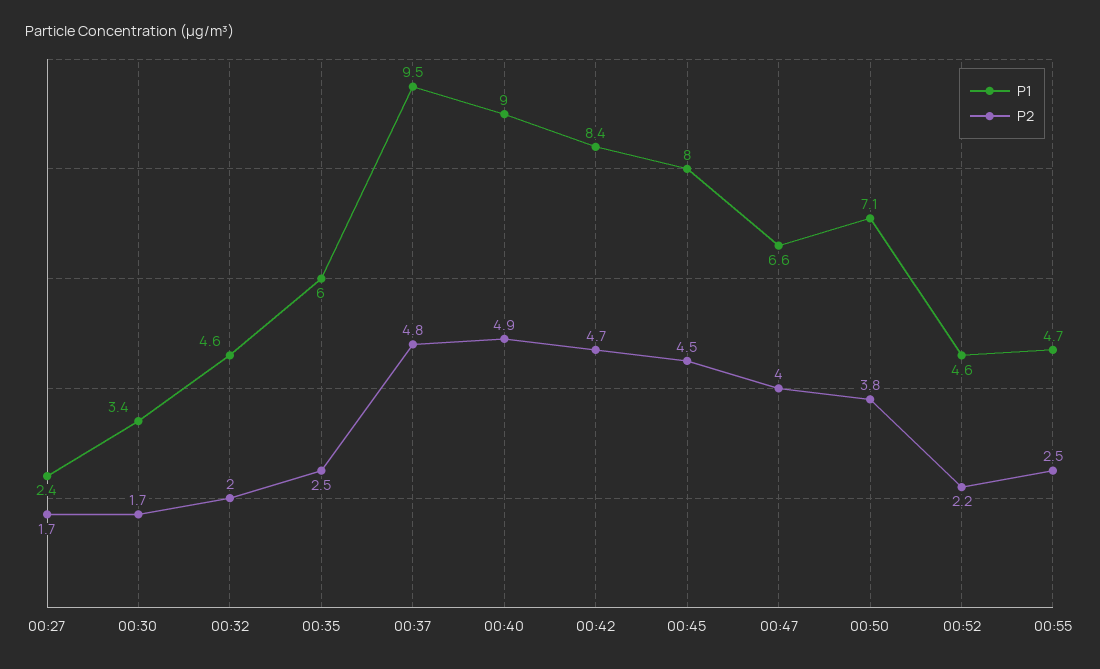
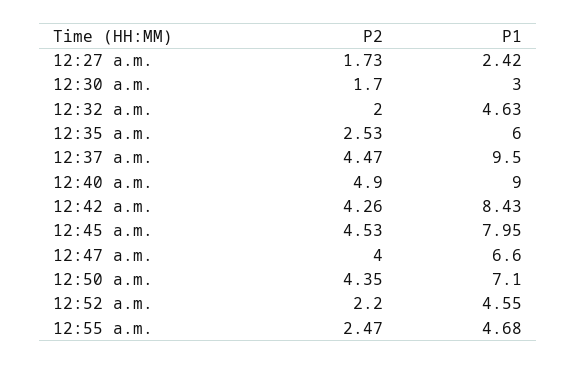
  {
    "P1": {
      "00:27": 2.42,
-     "00:30": 3.4,
+     "00:30": 3,
      "00:32": 4.63,
      "00:35": 6,
      "00:37": 9.5,
      "00:40": 9,
      "00:42": 8.43,
      "00:45": 7.95,
      "00:47": 6.6,
      "00:50": 7.1,
      "00:52": 4.55,
      "00:55": 4.68
    },
    "P2": {
      "00:27": 1.73,
      "00:30": 1.7,
      "00:32": 2,
      "00:35": 2.53,
-     "00:37": 4.8,
+     "00:37": 4.47,
      "00:40": 4.9,
-     "00:42": 4.7,
+     "00:42": 4.26,
      "00:45": 4.53,
      "00:47": 4,
-     "00:50": 3.8,
+     "00:50": 4.35,
      "00:52": 2.2,
      "00:55": 2.47
    }
  }

